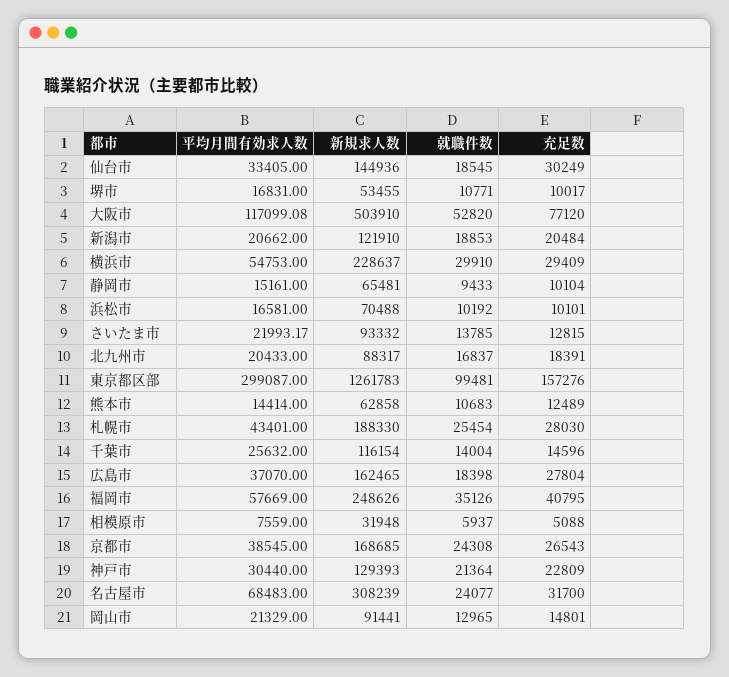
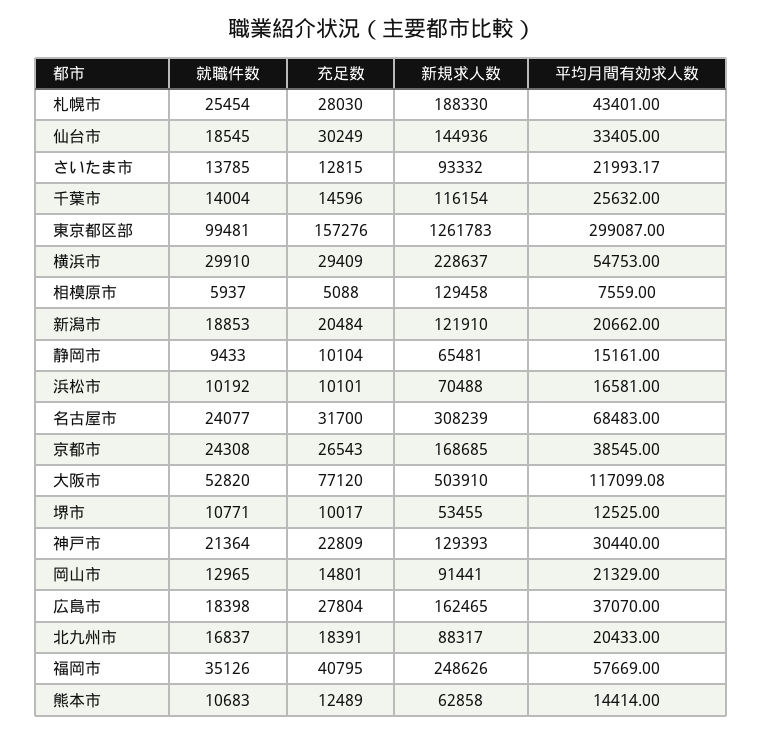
  {
    "平均月間有効求人数": {
      "仙台市": 33405,
-     "堺市": 16831,
+     "堺市": 12525,
      "大阪市": 117099.08,
      "新潟市": 20662,
      "横浜市": 54753,
      "静岡市": 15161,
      "浜松市": 16581,
      "さいたま市": 21993.17,
      "北九州市": 20433,
      "東京都区部": 299087,
      "熊本市": 14414,
      "札幌市": 43401,
      "千葉市": 25632,
      "広島市": 37070,
      "福岡市": 57669,
      "相模原市": 7559,
      "京都市": 38545,
      "神戸市": 30440,
      "名古屋市": 68483,
      "岡山市": 21329
    },
    "新規求人数": {
      "仙台市": 144936,
      "堺市": 53455,
      "大阪市": 503910,
      "新潟市": 121910,
      "横浜市": 228637,
      "静岡市": 65481,
      "浜松市": 70488,
      "さいたま市": 93332,
      "北九州市": 88317,
      "東京都区部": 1261783,
      "熊本市": 62858,
      "札幌市": 188330,
      "千葉市": 116154,
      "広島市": 162465,
      "福岡市": 248626,
-     "相模原市": 31948,
+     "相模原市": 129458,
      "京都市": 168685,
      "神戸市": 129393,
      "名古屋市": 308239,
      "岡山市": 91441
    },
    "就職件数": {
      "仙台市": 18545,
      "堺市": 10771,
      "大阪市": 52820,
      "新潟市": 18853,
      "横浜市": 29910,
      "静岡市": 9433,
      "浜松市": 10192,
      "さいたま市": 13785,
      "北九州市": 16837,
      "東京都区部": 99481,
      "熊本市": 10683,
      "札幌市": 25454,
      "千葉市": 14004,
      "広島市": 18398,
      "福岡市": 35126,
      "相模原市": 5937,
      "京都市": 24308,
      "神戸市": 21364,
      "名古屋市": 24077,
      "岡山市": 12965
    },
    "充足数": {
      "仙台市": 30249,
      "堺市": 10017,
      "大阪市": 77120,
      "新潟市": 20484,
      "横浜市": 29409,
      "静岡市": 10104,
      "浜松市": 10101,
      "さいたま市": 12815,
      "北九州市": 18391,
      "東京都区部": 157276,
      "熊本市": 12489,
      "札幌市": 28030,
      "千葉市": 14596,
      "広島市": 27804,
      "福岡市": 40795,
      "相模原市": 5088,
      "京都市": 26543,
      "神戸市": 22809,
      "名古屋市": 31700,
      "岡山市": 14801
    }
  }

